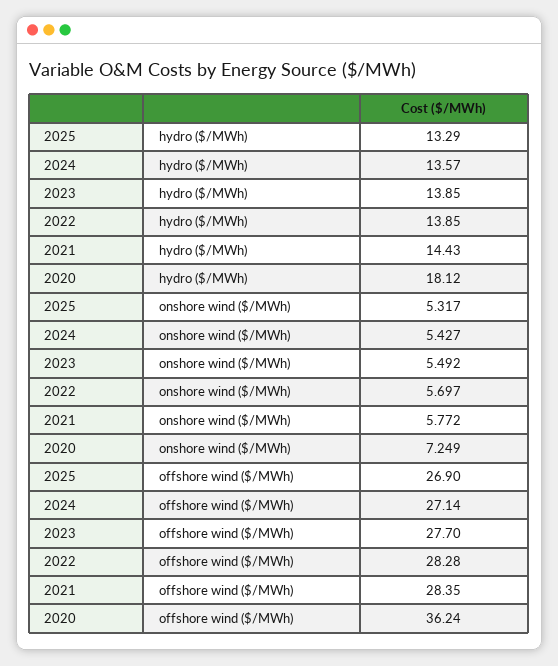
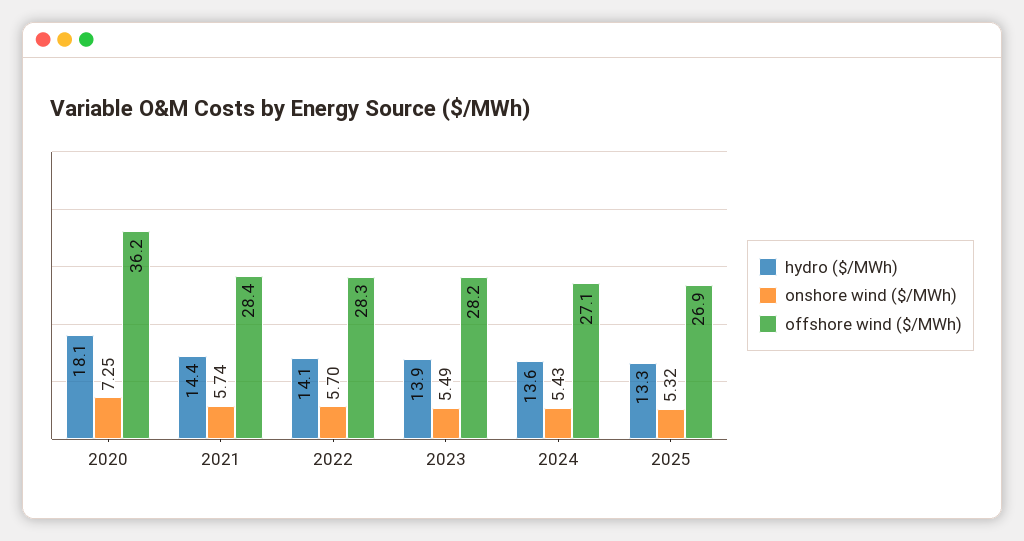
  {
    "hydro ($/MWh)": {
      "2025": 13.29,
      "2024": 13.57,
      "2023": 13.85,
-     "2022": 13.85,
+     "2022": 14.1,
      "2021": 14.43,
      "2020": 18.12
    },
    "onshore wind ($/MWh)": {
      "2025": 5.317,
      "2024": 5.427,
      "2023": 5.492,
      "2022": 5.697,
-     "2021": 5.772,
+     "2021": 5.74,
      "2020": 7.249
    },
    "offshore wind ($/MWh)": {
      "2025": 26.9,
      "2024": 27.14,
-     "2023": 27.7,
+     "2023": 28.2,
      "2022": 28.28,
      "2021": 28.35,
      "2020": 36.24
    }
  }

